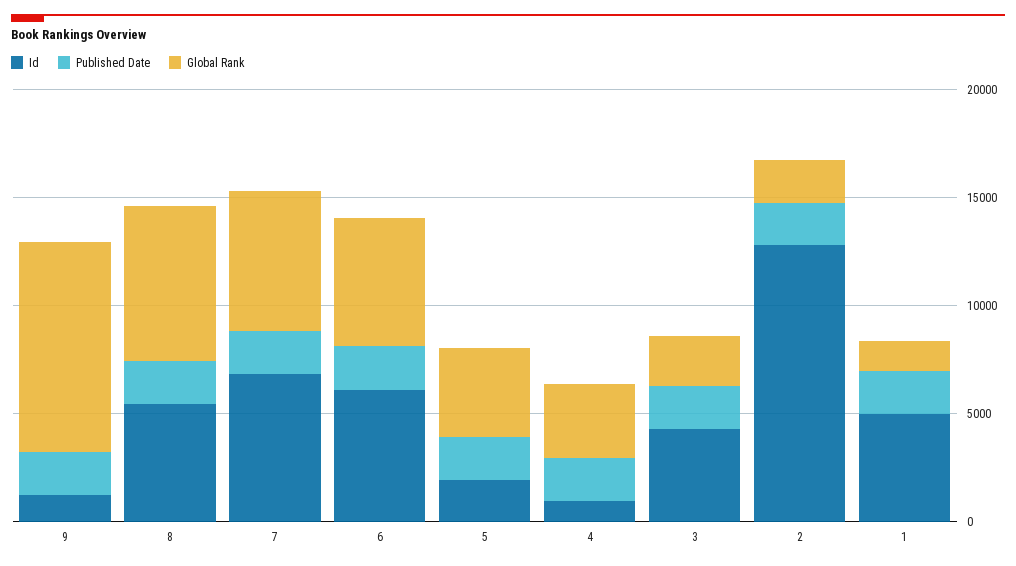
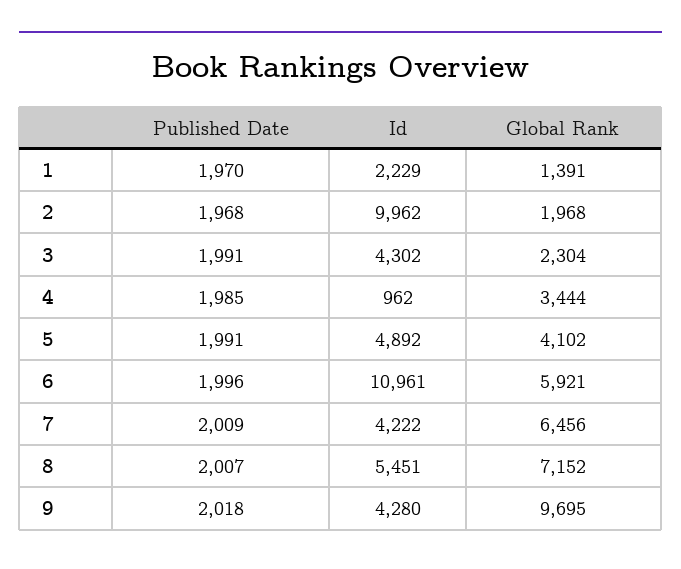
  {
    "Id": {
-     "9": 1000,
+     "9": 4280,
      "8": 5451,
-     "7": 7000,
+     "7": 4222,
-     "6": 6000,
+     "6": 10961,
-     "5": 2000,
+     "5": 4892,
      "4": 962,
      "3": 4302,
-     "2": 13000,
+     "2": 9962,
-     "1": 5000
+     "1": 2229
    },
    "Published Date": {
      "9": 2018,
      "8": 2007,
      "7": 2009,
      "6": 1996,
      "5": 1991,
      "4": 1985,
      "3": 1991,
      "2": 1968,
      "1": 1970
    },
    "Global Rank": {
      "9": 9695,
      "8": 7152,
      "7": 6456,
      "6": 5921,
      "5": 4102,
      "4": 3444,
      "3": 2304,
      "2": 1968,
      "1": 1391
    }
  }

